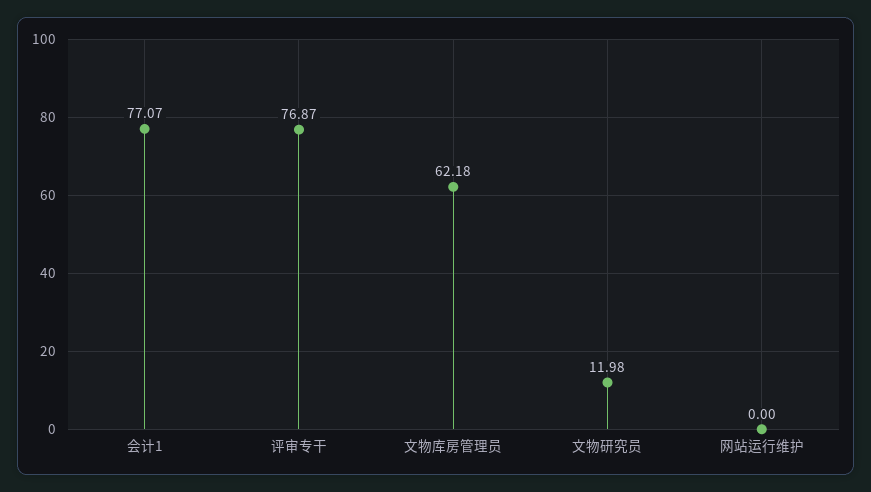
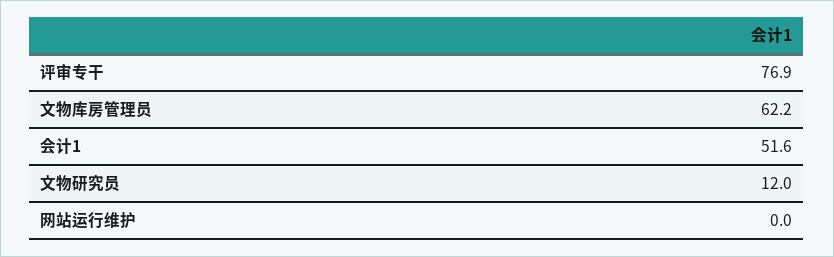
  {
-   "会计1": 77.07,
+   "会计1": 51.6,
    "评审专干": 76.87,
    "文物库房管理员": 62.18,
    "文物研究员": 11.98,
    "网站运行维护": 0
  }

